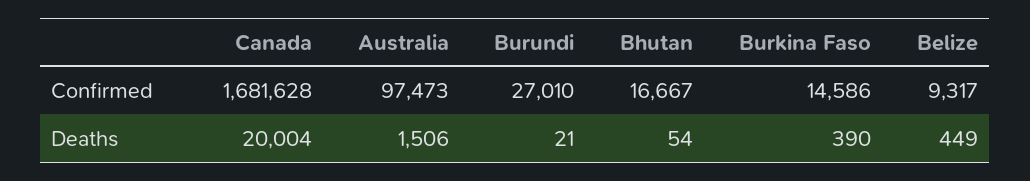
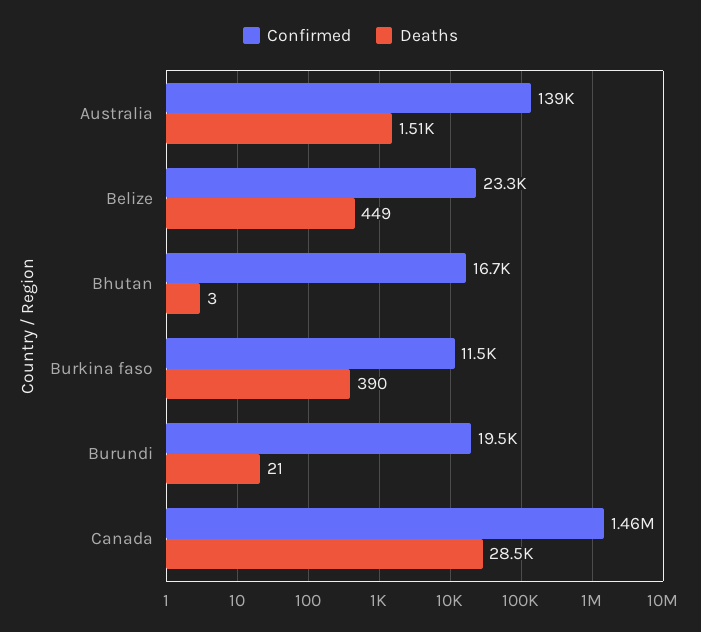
  {
    "Confirmed": {
-     "Canada": 1681628,
+     "Canada": 1460000,
-     "Australia": 97473,
+     "Australia": 139000,
-     "Burundi": 27010,
+     "Burundi": 19500,
      "Bhutan": 16667,
-     "Burkina Faso": 14586,
+     "Burkina Faso": 11500,
-     "Belize": 9317
+     "Belize": 23300
    },
    "Deaths": {
-     "Canada": 20004,
+     "Canada": 28500,
      "Australia": 1506,
      "Burundi": 21,
-     "Bhutan": 54,
+     "Bhutan": 3,
      "Burkina Faso": 390,
      "Belize": 449
    }
  }

